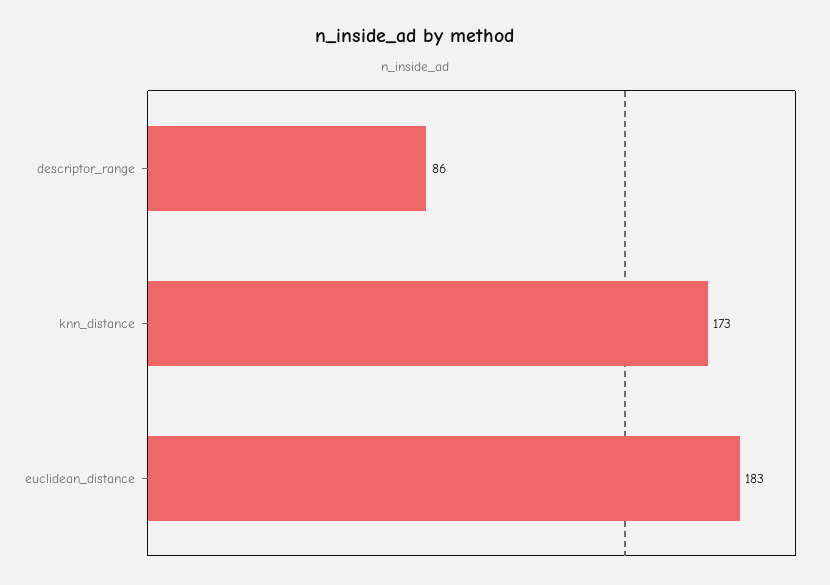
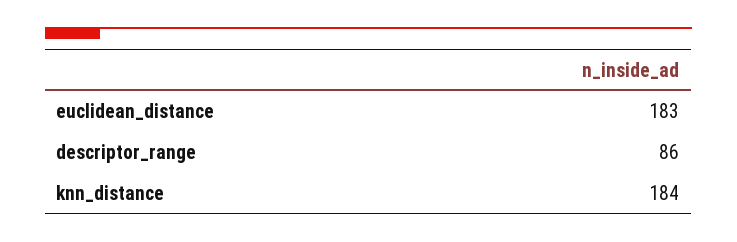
  {
    "descriptor_range": 86,
-   "knn_distance": 173,
+   "knn_distance": 184,
    "euclidean_distance": 183
  }

